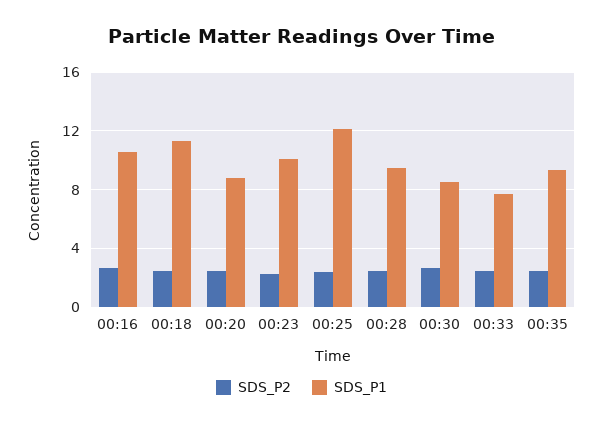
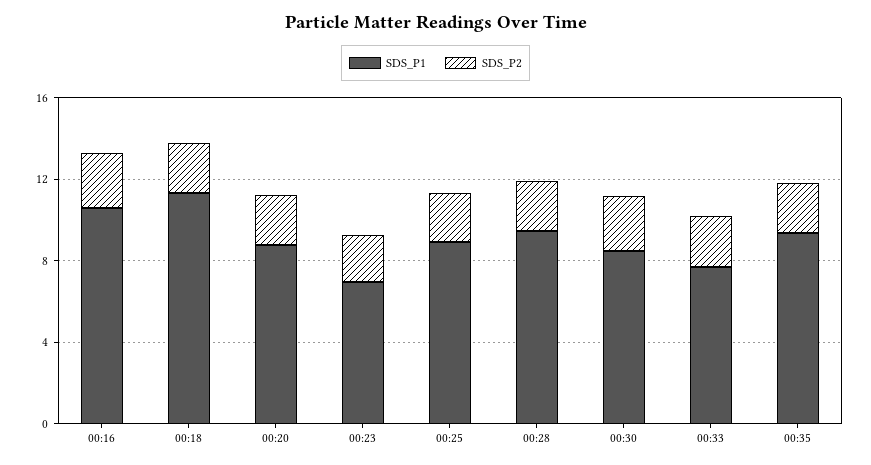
  {
    "SDS_P2": {
      "00:16": 2.5,
      "00:18": 2.5,
      "00:20": 2.5,
      "00:23": 2.5,
      "00:25": 2.5,
      "00:28": 2.5,
      "00:30": 2.5,
      "00:33": 2.5,
      "00:35": 2.5
    },
    "SDS_P1": {
      "00:16": 10.5,
      "00:18": 11.5,
      "00:20": 9,
-     "00:23": 10,
+     "00:23": 7,
-     "00:25": 12,
+     "00:25": 9,
      "00:28": 9.5,
      "00:30": 8.5,
      "00:33": 7.5,
      "00:35": 9.5
    }
  }

